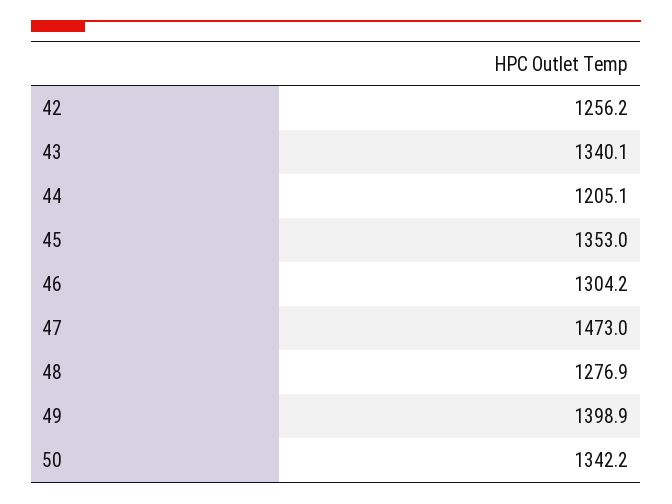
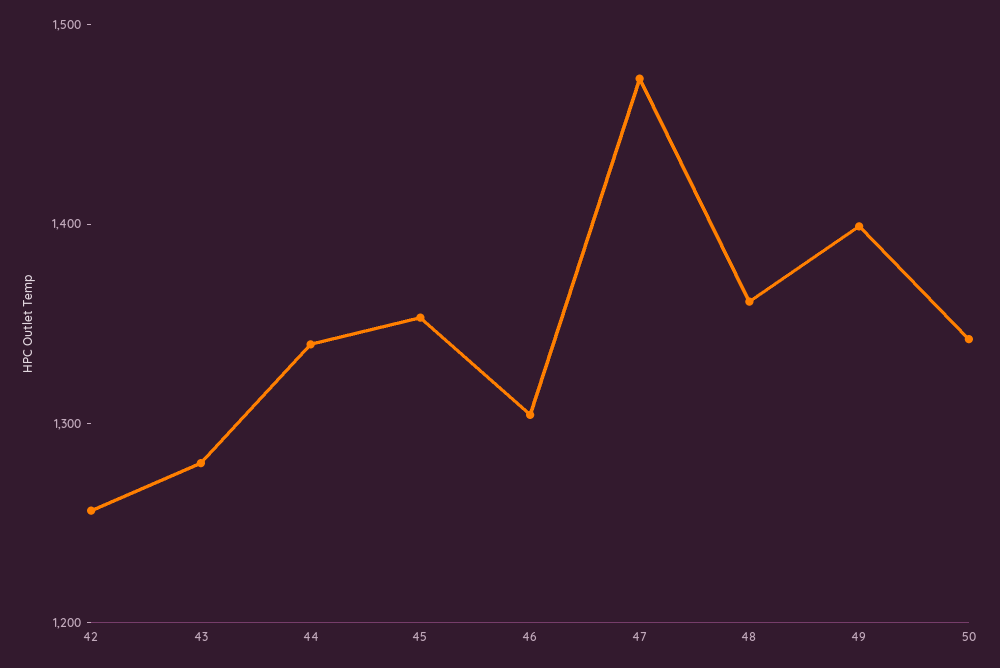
  {
    "42": 1256.2,
-   "43": 1340.1,
+   "43": 1280,
-   "44": 1205.1,
+   "44": 1340,
    "45": 1353,
    "46": 1304.2,
    "47": 1473,
-   "48": 1276.9,
+   "48": 1360,
    "49": 1398.9,
    "50": 1342.2
  }

